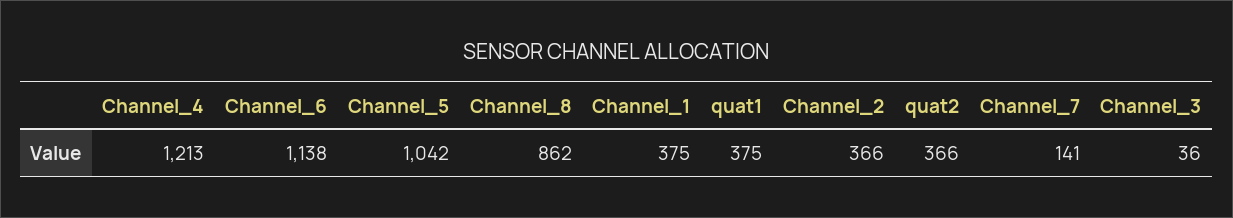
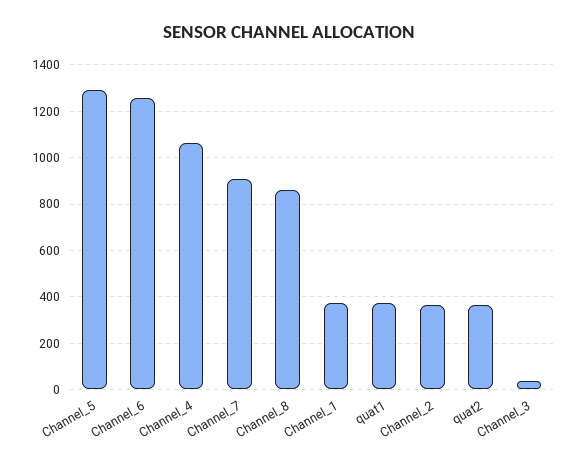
  {
-   "Channel_4": 1213,
+   "Channel_4": 1050,
-   "Channel_6": 1138,
+   "Channel_6": 1250,
-   "Channel_5": 1042,
+   "Channel_5": 1300,
    "Channel_8": 862,
    "Channel_1": 375,
    "quat1": 375,
    "Channel_2": 366,
    "quat2": 366,
-   "Channel_7": 141,
+   "Channel_7": 900,
    "Channel_3": 36
  }

